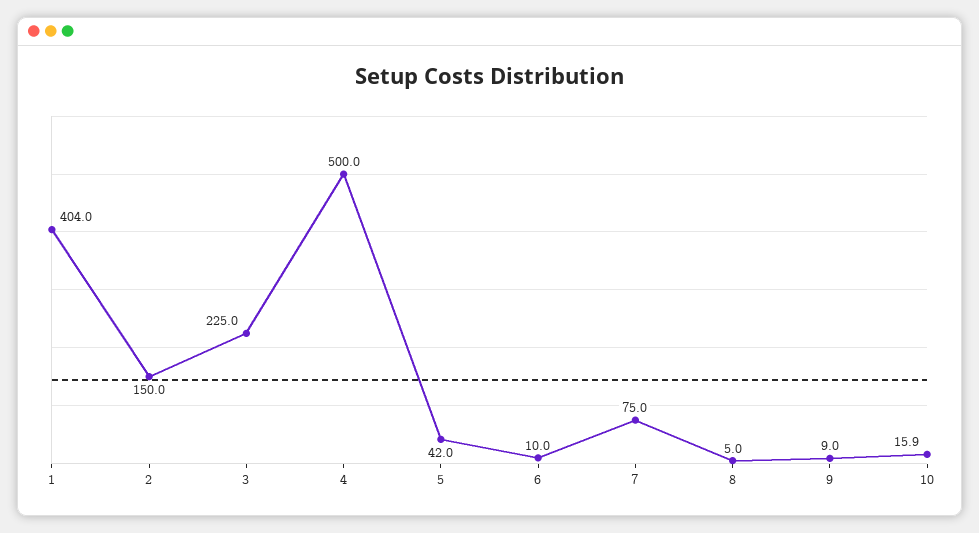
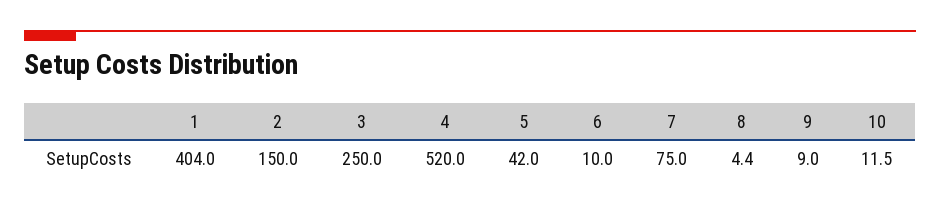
  {
    "1": 404,
    "2": 150,
-   "3": 225,
+   "3": 250,
-   "4": 500,
+   "4": 520,
    "5": 42,
    "6": 10,
    "7": 75,
-   "8": 5,
+   "8": 4.4,
    "9": 9,
-   "10": 15.9
+   "10": 11.5
  }

